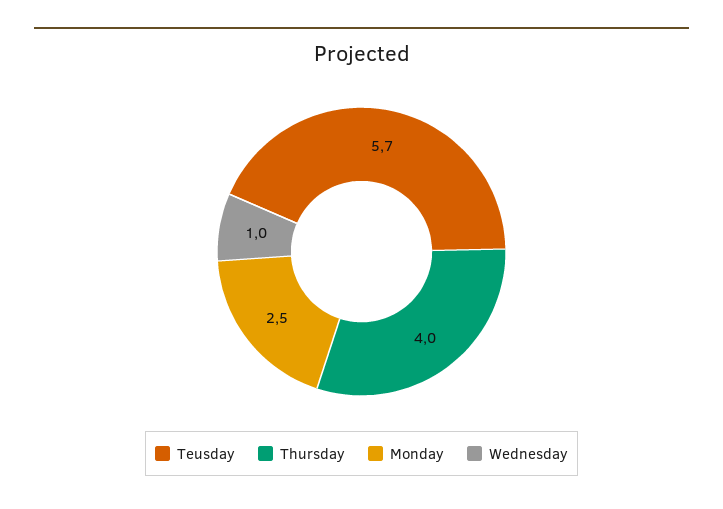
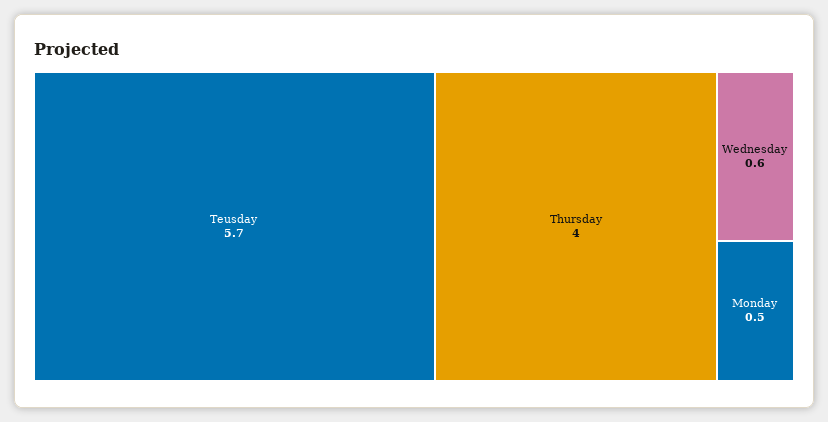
  {
    "Teusday": 5.7,
    "Thursday": 4,
-   "Monday": 2.5,
+   "Monday": 0.5,
-   "Wednesday": 1
+   "Wednesday": 0.6
  }

